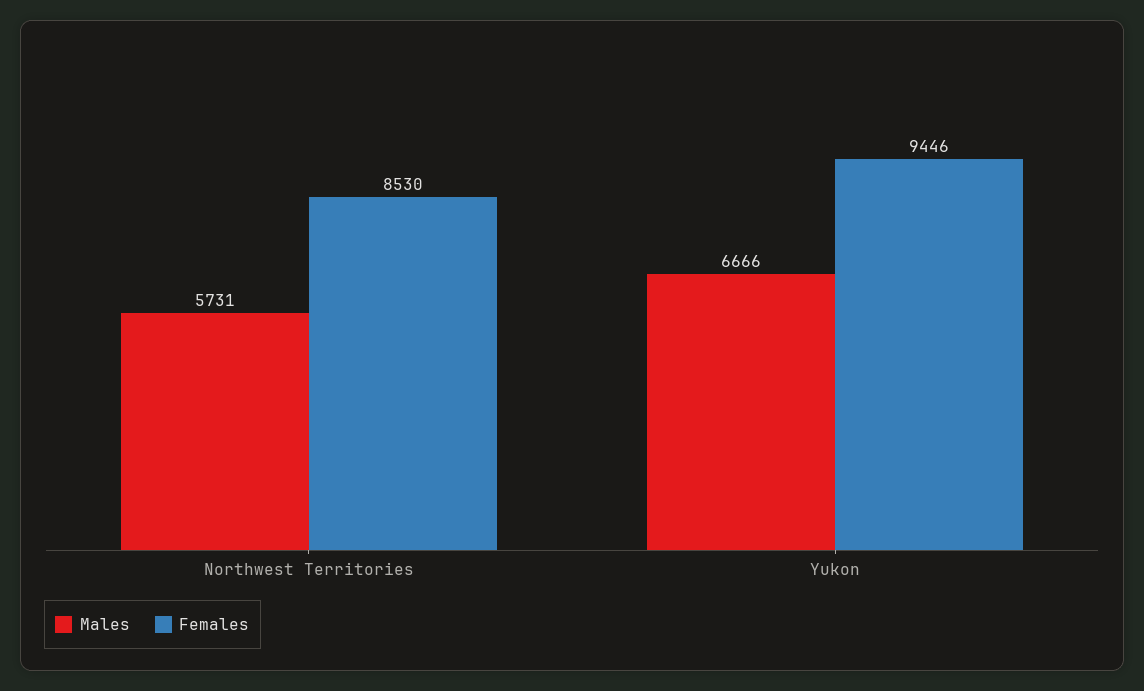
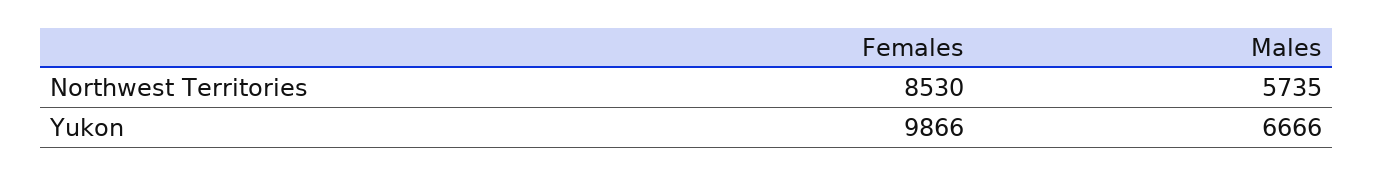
  {
    "Males": {
-     "Northwest Territories": 5731,
+     "Northwest Territories": 5735,
      "Yukon": 6666
    },
    "Females": {
      "Northwest Territories": 8530,
-     "Yukon": 9446
+     "Yukon": 9866
    }
  }

